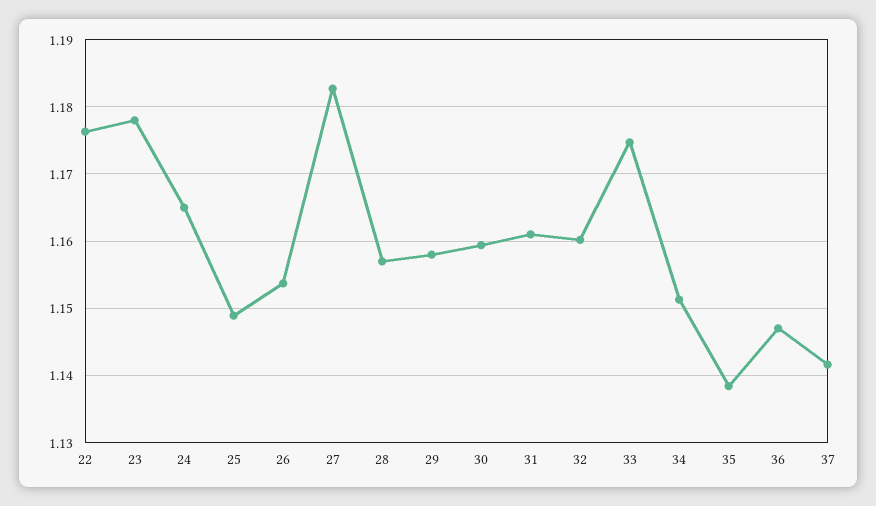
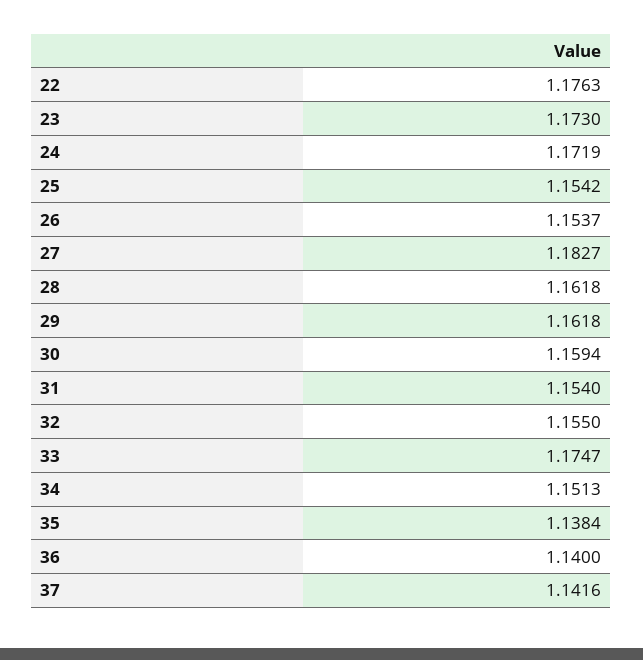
  {
    "22": 1.1763,
-   "23": 1.178,
+   "23": 1.173,
-   "24": 1.165,
+   "24": 1.1719,
-   "25": 1.149,
+   "25": 1.1542,
    "26": 1.1537,
    "27": 1.1827,
-   "28": 1.157,
+   "28": 1.1618,
-   "29": 1.158,
+   "29": 1.1618,
    "30": 1.1594,
-   "31": 1.161,
+   "31": 1.154,
-   "32": 1.16,
+   "32": 1.155,
    "33": 1.1747,
    "34": 1.1513,
    "35": 1.1384,
-   "36": 1.147,
+   "36": 1.14,
    "37": 1.1416
  }

